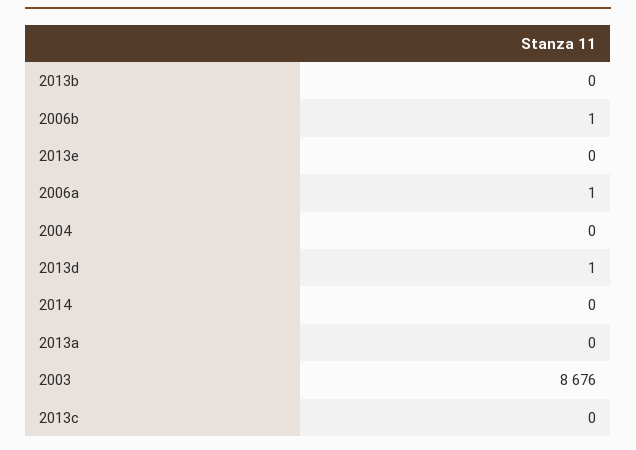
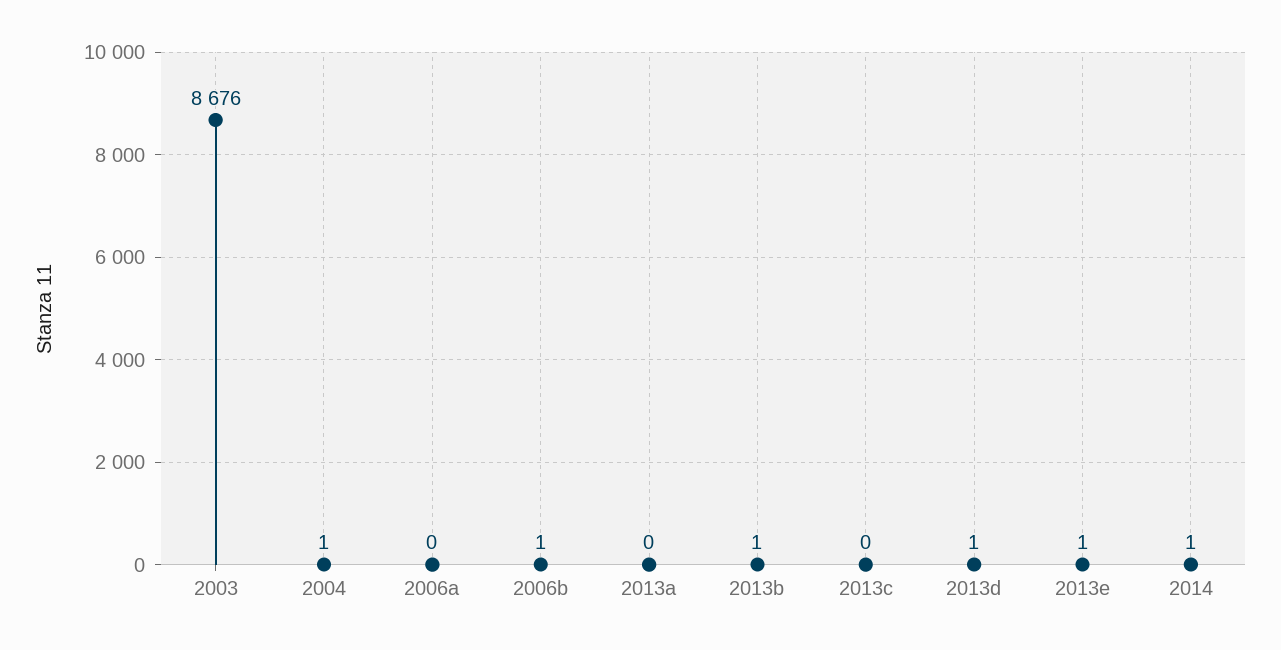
  {
-   "2013b": 0,
+   "2013b": 1,
    "2006b": 1,
-   "2013e": 0,
+   "2013e": 1,
-   "2006a": 1,
+   "2006a": 0,
-   "2004": 0,
+   "2004": 1,
    "2013d": 1,
-   "2014": 0,
+   "2014": 1,
    "2013a": 0,
    "2003": 8676,
    "2013c": 0
  }

